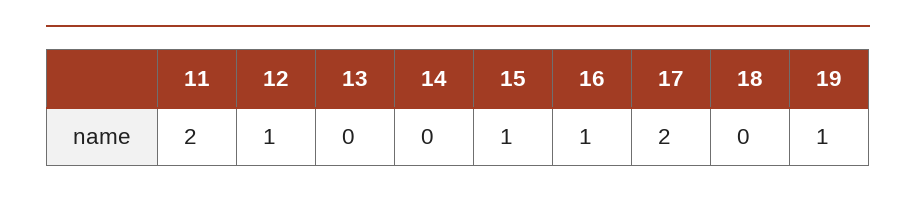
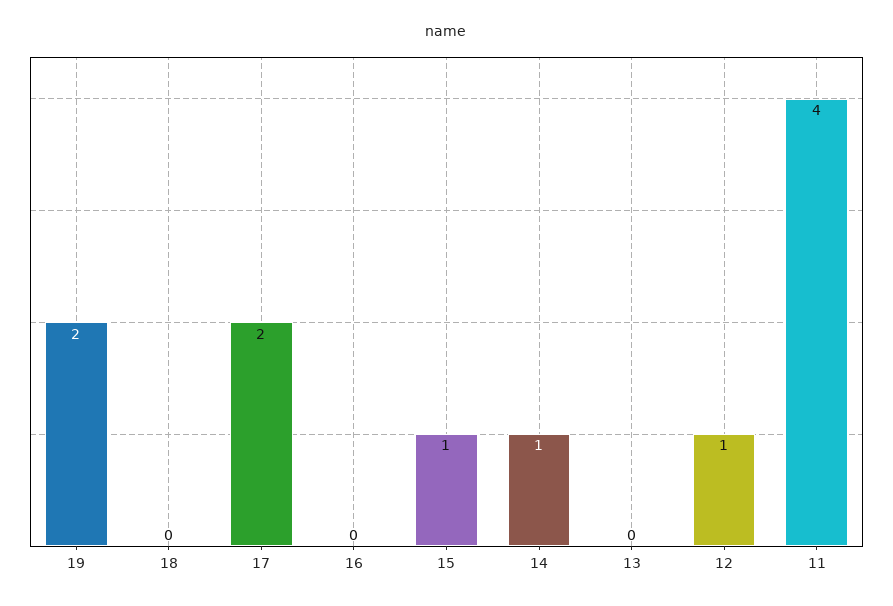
  {
-   "11": 2,
+   "11": 4,
    "12": 1,
    "13": 0,
-   "14": 0,
+   "14": 1,
    "15": 1,
-   "16": 1,
+   "16": 0,
    "17": 2,
    "18": 0,
-   "19": 1
+   "19": 2
  }

